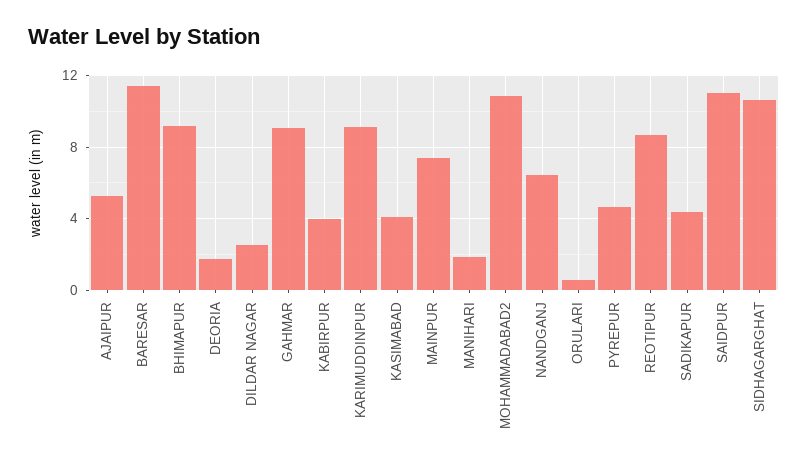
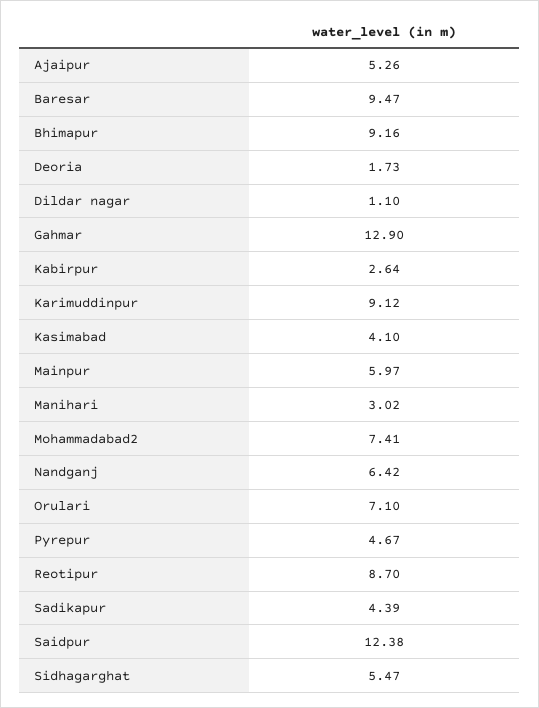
  {
    "AJAIPUR": 5.26,
-   "BARESAR": 11.5,
+   "BARESAR": 9.47,
    "BHIMAPUR": 9.16,
    "DEORIA": 1.73,
-   "DILDAR NAGAR": 2.5,
+   "DILDAR NAGAR": 1.1,
-   "GAHMAR": 9,
+   "GAHMAR": 12.9,
-   "KABIRPUR": 4,
+   "KABIRPUR": 2.64,
    "KARIMUDDINPUR": 9.12,
    "KASIMABAD": 4.1,
-   "MAINPUR": 7.5,
+   "MAINPUR": 5.97,
-   "MANIHARI": 2,
+   "MANIHARI": 3.02,
-   "MOHAMMADABAD2": 11,
+   "MOHAMMADABAD2": 7.41,
    "NANDGANJ": 6.42,
-   "ORULARI": 0.5,
+   "ORULARI": 7.1,
    "PYREPUR": 4.67,
    "REOTIPUR": 8.7,
    "SADIKAPUR": 4.39,
-   "SAIDPUR": 11,
+   "SAIDPUR": 12.38,
-   "SIDHAGARGHAT": 10.5
+   "SIDHAGARGHAT": 5.47
  }

